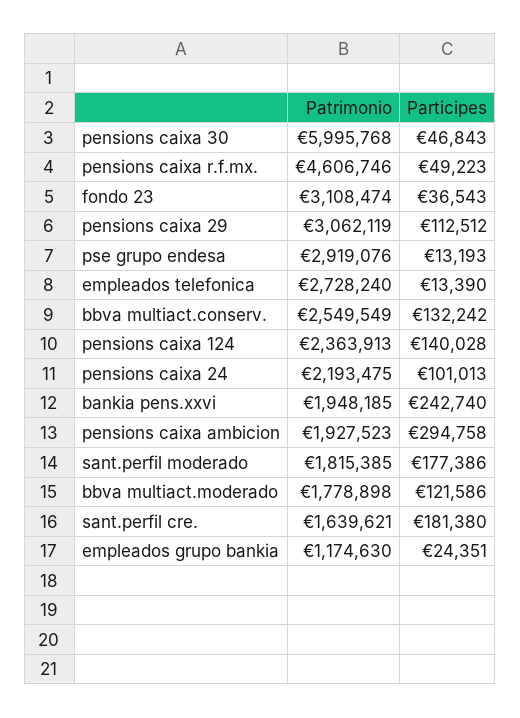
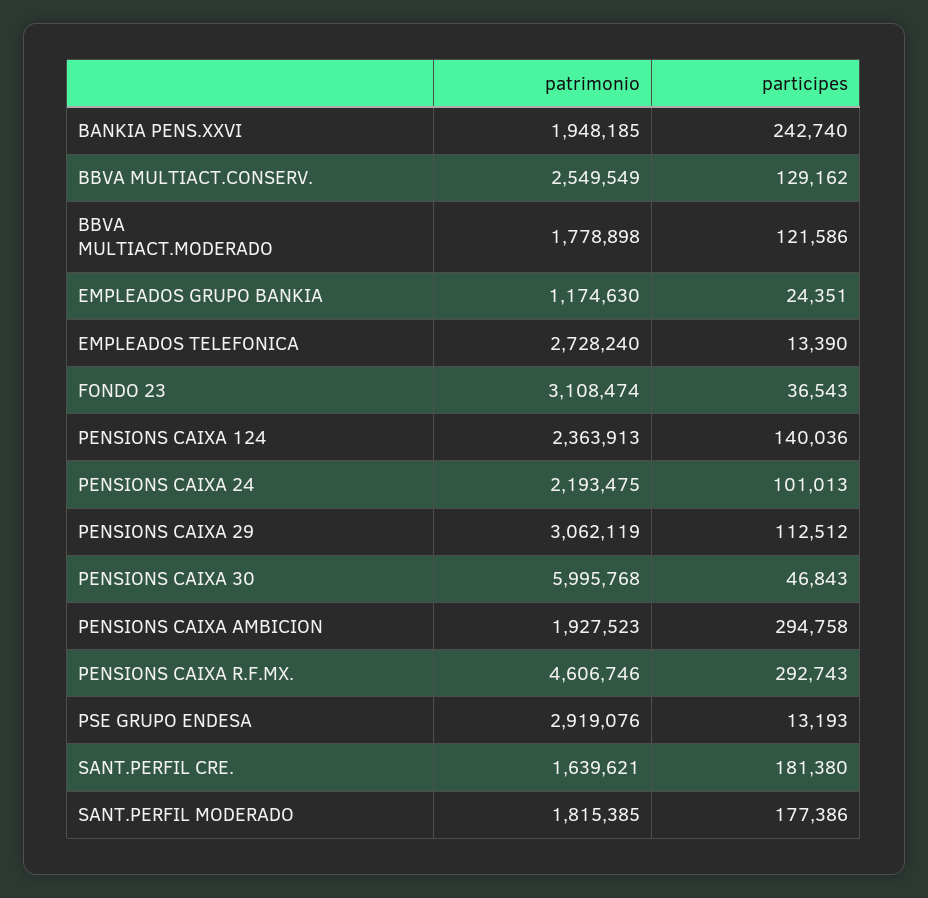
  {
    "Patrimonio": {
      "pensions caixa 30": 5995768,
      "pensions caixa r.f.mx.": 4606746,
      "fondo 23": 3108474,
      "pensions caixa 29": 3062119,
      "pse grupo endesa": 2919076,
      "empleados telefonica": 2728240,
      "bbva multiact.conserv.": 2549549,
      "pensions caixa 124": 2363913,
      "pensions caixa 24": 2193475,
      "bankia pens.xxvi": 1948185,
      "pensions caixa ambicion": 1927523,
      "sant.perfil moderado": 1815385,
      "bbva multiact.moderado": 1778898,
      "sant.perfil cre.": 1639621,
      "empleados grupo bankia": 1174630
    },
    "Participes": {
      "pensions caixa 30": 46843,
-     "pensions caixa r.f.mx.": 49223,
+     "pensions caixa r.f.mx.": 292743,
      "fondo 23": 36543,
      "pensions caixa 29": 112512,
      "pse grupo endesa": 13193,
      "empleados telefonica": 13390,
-     "bbva multiact.conserv.": 132242,
+     "bbva multiact.conserv.": 129162,
-     "pensions caixa 124": 140028,
+     "pensions caixa 124": 140036,
      "pensions caixa 24": 101013,
      "bankia pens.xxvi": 242740,
      "pensions caixa ambicion": 294758,
      "sant.perfil moderado": 177386,
      "bbva multiact.moderado": 121586,
      "sant.perfil cre.": 181380,
      "empleados grupo bankia": 24351
    }
  }

